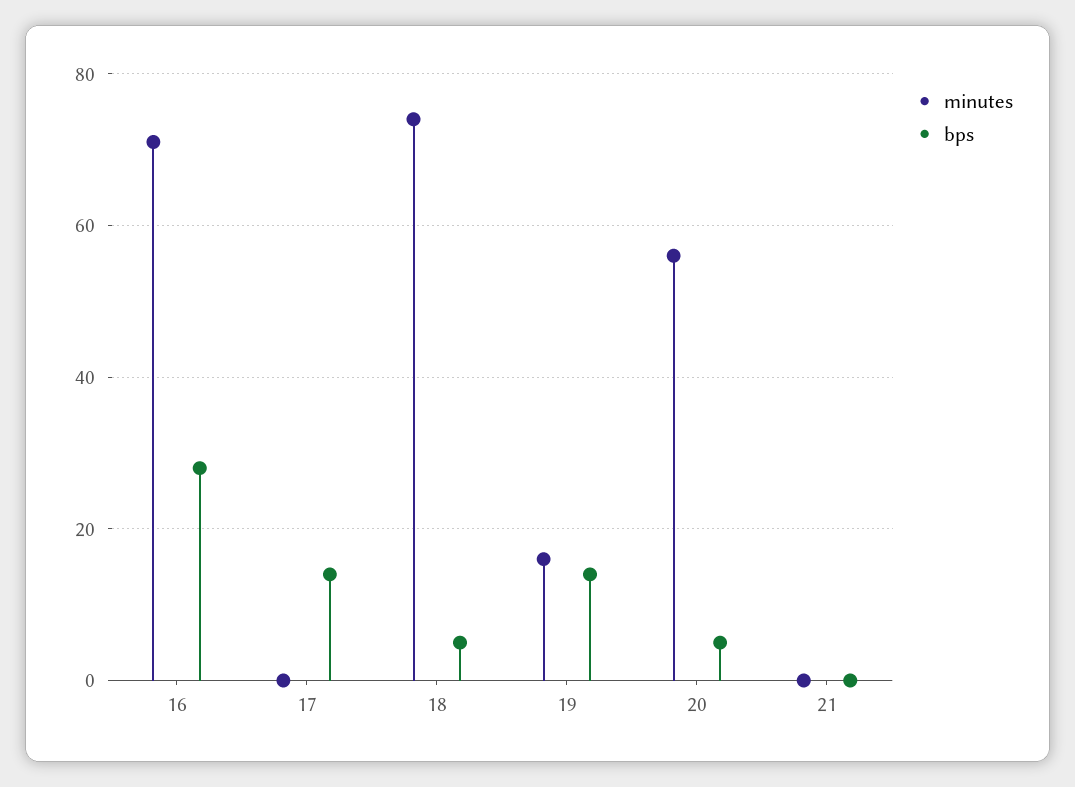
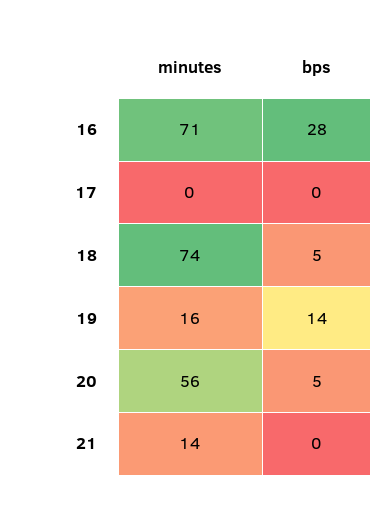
  {
    "minutes": {
      "16": 71,
      "17": 0,
      "18": 74,
      "19": 16,
      "20": 56,
-     "21": 0
+     "21": 14
    },
    "bps": {
      "16": 28,
-     "17": 15,
+     "17": 0,
      "18": 5,
      "19": 14,
      "20": 5,
      "21": 0
    }
  }

